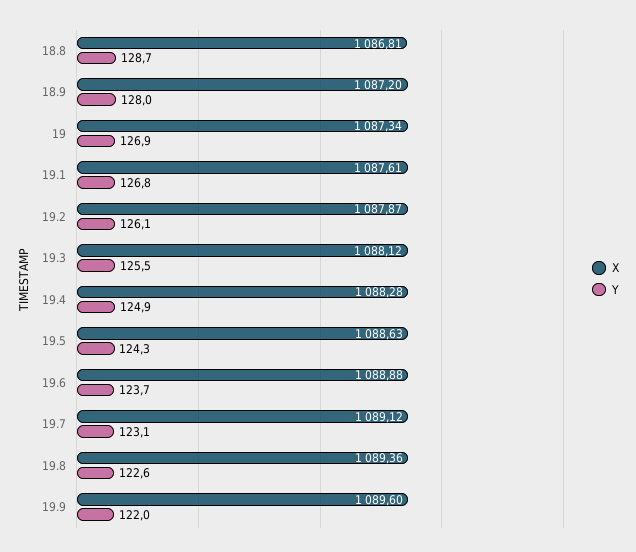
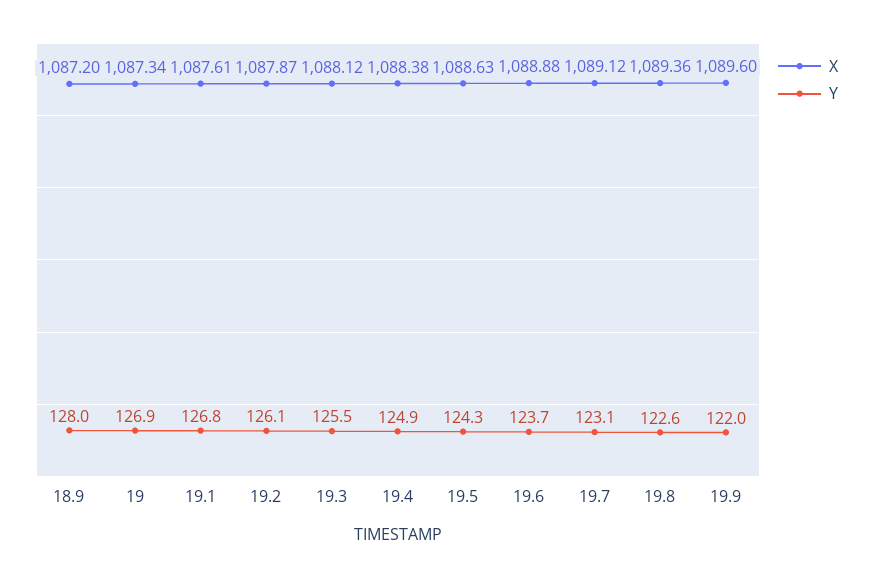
  {
    "X": {
-     "18.8": 1086.81,
      "18.9": 1087.2,
      "19": 1087.34,
      "19.1": 1087.61,
      "19.2": 1087.87,
      "19.3": 1088.12,
-     "19.4": 1088.28,
+     "19.4": 1088.38,
      "19.5": 1088.63,
      "19.6": 1088.88,
      "19.7": 1089.12,
      "19.8": 1089.36,
      "19.9": 1089.6
    },
    "Y": {
-     "18.8": 128.7,
      "18.9": 128,
      "19": 126.9,
      "19.1": 126.8,
      "19.2": 126.1,
      "19.3": 125.5,
      "19.4": 124.9,
      "19.5": 124.3,
      "19.6": 123.7,
      "19.7": 123.1,
      "19.8": 122.6,
      "19.9": 122
    }
  }

